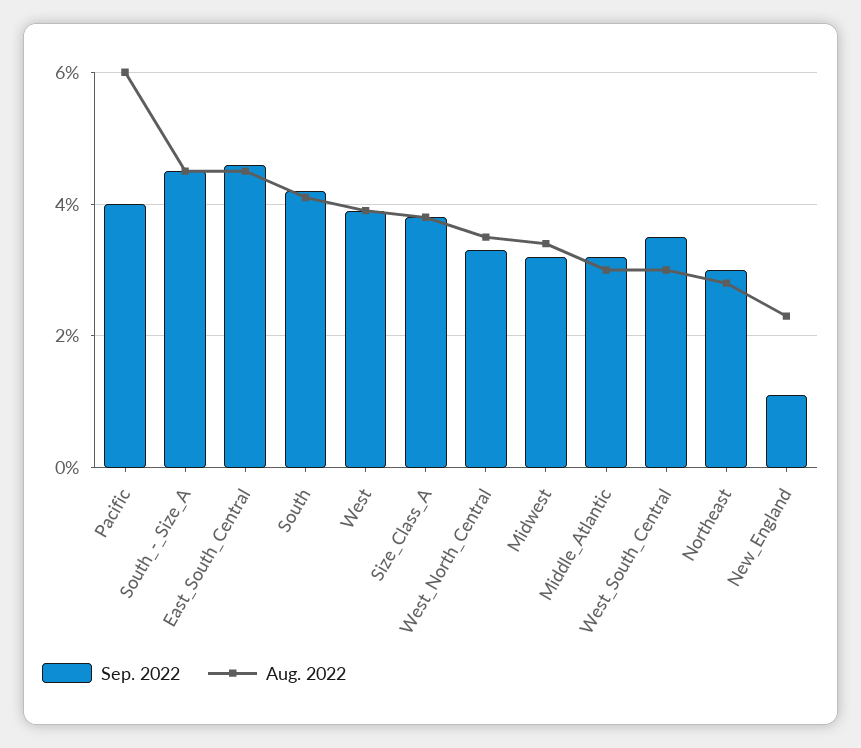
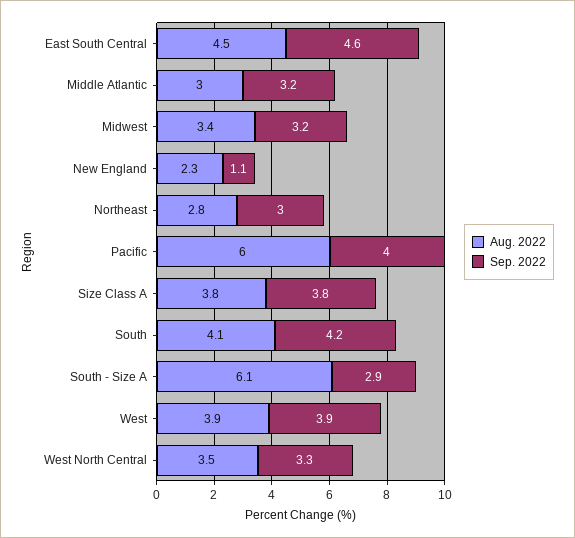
  {
    "Sep. 2022": {
      "Pacific": 4,
-     "South_-_Size_A": 4.5,
+     "South_-_Size_A": 2.9,
      "East_South_Central": 4.6,
      "South": 4.2,
      "West": 3.9,
      "Size_Class_A": 3.8,
      "West_North_Central": 3.3,
      "Midwest": 3.2,
      "Middle_Atlantic": 3.2,
-     "West_South_Central": 3.5,
      "Northeast": 3,
      "New_England": 1.1
    },
    "Aug. 2022": {
      "Pacific": 6,
-     "South_-_Size_A": 4.5,
+     "South_-_Size_A": 6.1,
      "East_South_Central": 4.5,
      "South": 4.1,
      "West": 3.9,
      "Size_Class_A": 3.8,
      "West_North_Central": 3.5,
      "Midwest": 3.4,
      "Middle_Atlantic": 3,
-     "West_South_Central": 3,
      "Northeast": 2.8,
      "New_England": 2.3
    }
  }

